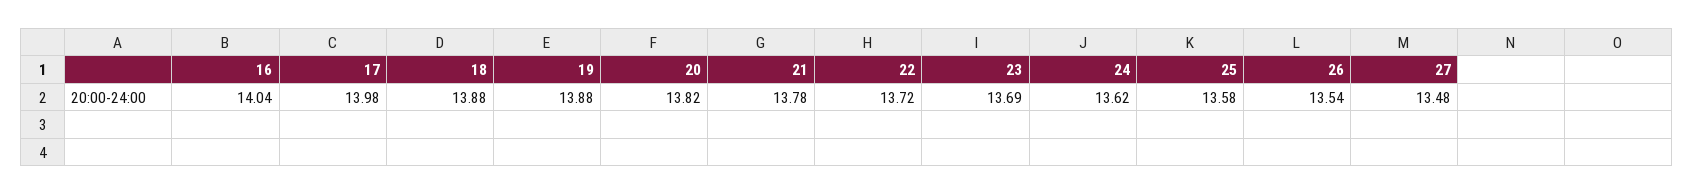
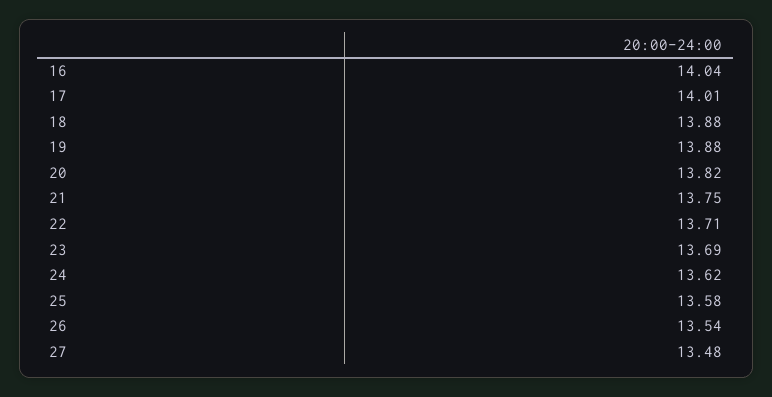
  {
    "16": 14.04,
-   "17": 13.98,
+   "17": 14.01,
    "18": 13.88,
    "19": 13.88,
    "20": 13.82,
-   "21": 13.78,
+   "21": 13.75,
-   "22": 13.72,
+   "22": 13.71,
    "23": 13.69,
    "24": 13.62,
    "25": 13.58,
    "26": 13.54,
    "27": 13.48
  }

